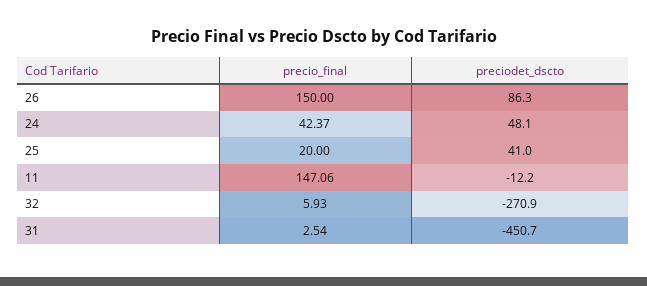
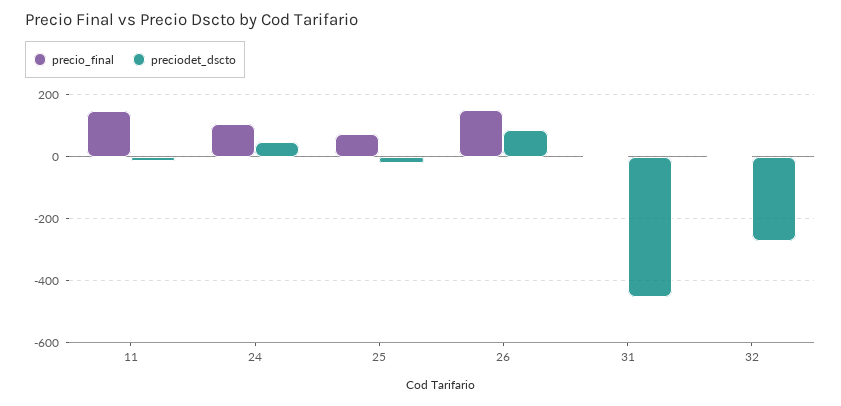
  {
    "precio_final": {
      "26": 150,
-     "24": 42.37,
+     "24": 100,
-     "25": 20,
+     "25": 80,
      "11": 147.06,
      "32": 5.93,
      "31": 2.54
    },
    "preciodet_dscto": {
      "26": 86.3,
      "24": 48.1,
-     "25": 41,
+     "25": -20,
      "11": -12.2,
      "32": -270.9,
      "31": -450.7
    }
  }

